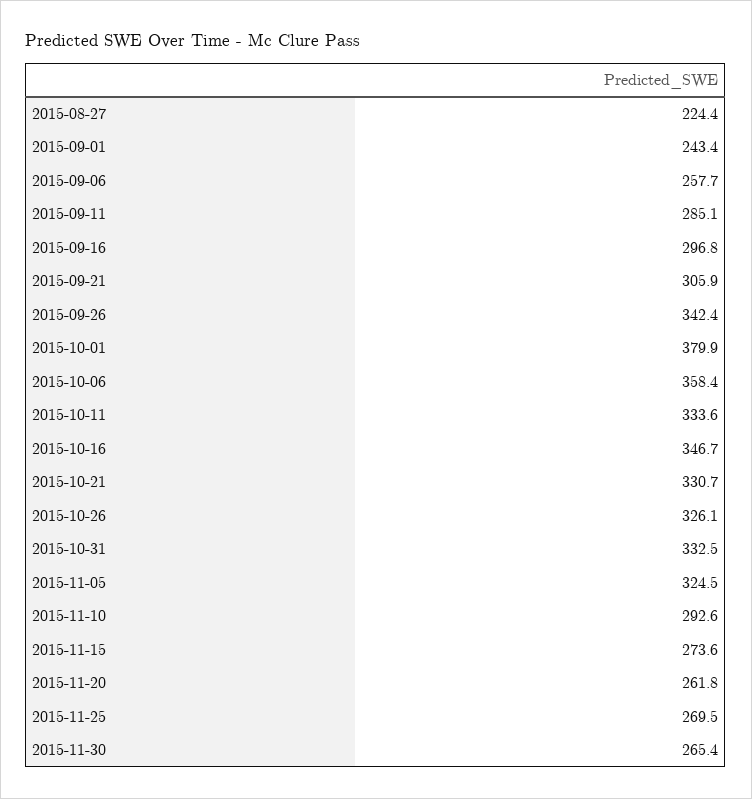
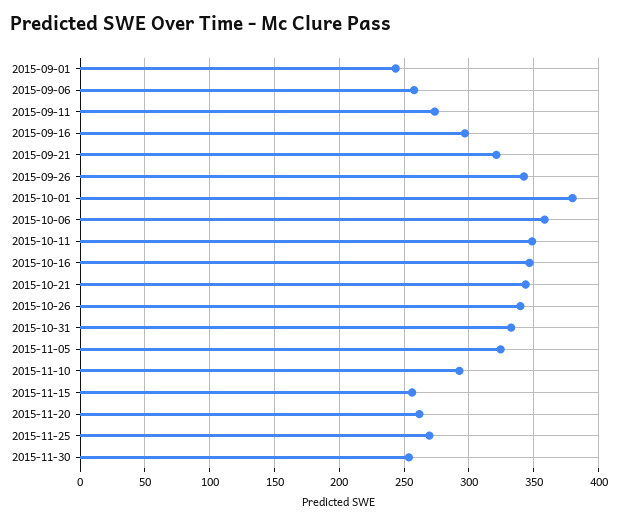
  {
-   "2015-08-27": 224.4,
    "2015-09-01": 243.4,
    "2015-09-06": 257.7,
-   "2015-09-11": 285.1,
+   "2015-09-11": 275,
    "2015-09-16": 296.8,
-   "2015-09-21": 305.9,
+   "2015-09-21": 320,
    "2015-09-26": 342.4,
    "2015-10-01": 379.9,
    "2015-10-06": 358.4,
-   "2015-10-11": 333.6,
+   "2015-10-11": 350,
    "2015-10-16": 346.7,
-   "2015-10-21": 330.7,
+   "2015-10-21": 345,
-   "2015-10-26": 326.1,
+   "2015-10-26": 340,
    "2015-10-31": 332.5,
    "2015-11-05": 324.5,
    "2015-11-10": 292.6,
-   "2015-11-15": 273.6,
+   "2015-11-15": 255,
    "2015-11-20": 261.8,
    "2015-11-25": 269.5,
-   "2015-11-30": 265.4
+   "2015-11-30": 255
  }

